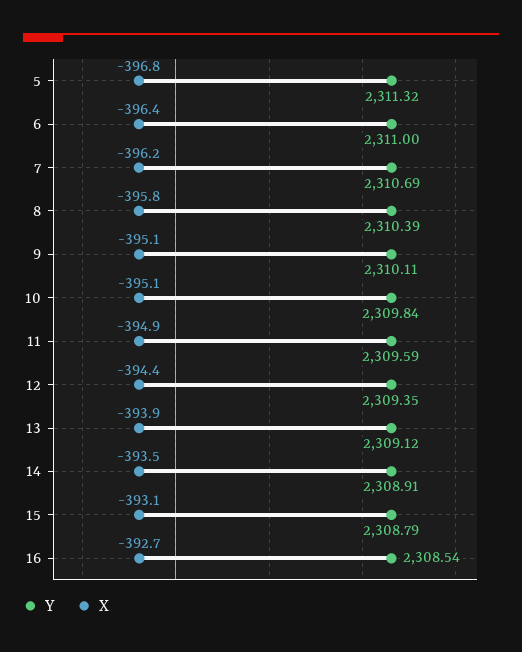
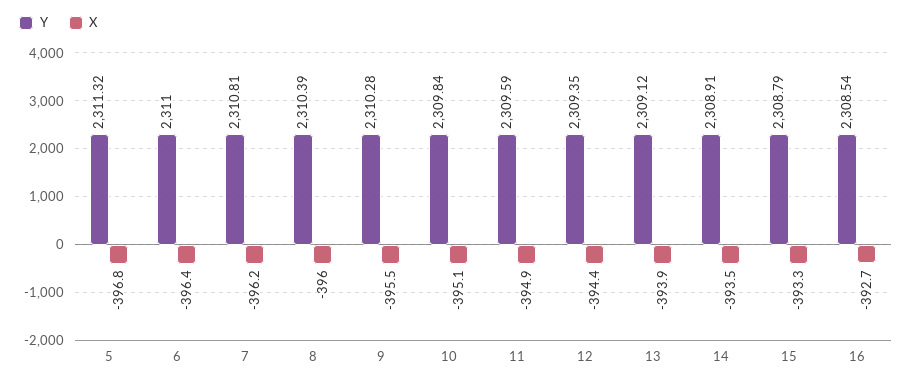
  {
    "Y": {
      "5": 2311.32,
      "6": 2311,
-     "7": 2310.69,
+     "7": 2310.81,
      "8": 2310.39,
-     "9": 2310.11,
+     "9": 2310.28,
      "10": 2309.84,
      "11": 2309.59,
      "12": 2309.35,
      "13": 2309.12,
      "14": 2308.91,
      "15": 2308.79,
      "16": 2308.54
    },
    "X": {
      "5": -396.8,
      "6": -396.4,
      "7": -396.2,
-     "8": -395.8,
+     "8": -396,
-     "9": -395.1,
+     "9": -395.5,
      "10": -395.1,
      "11": -394.9,
      "12": -394.4,
      "13": -393.9,
      "14": -393.5,
-     "15": -393.1,
+     "15": -393.3,
      "16": -392.7
    }
  }

